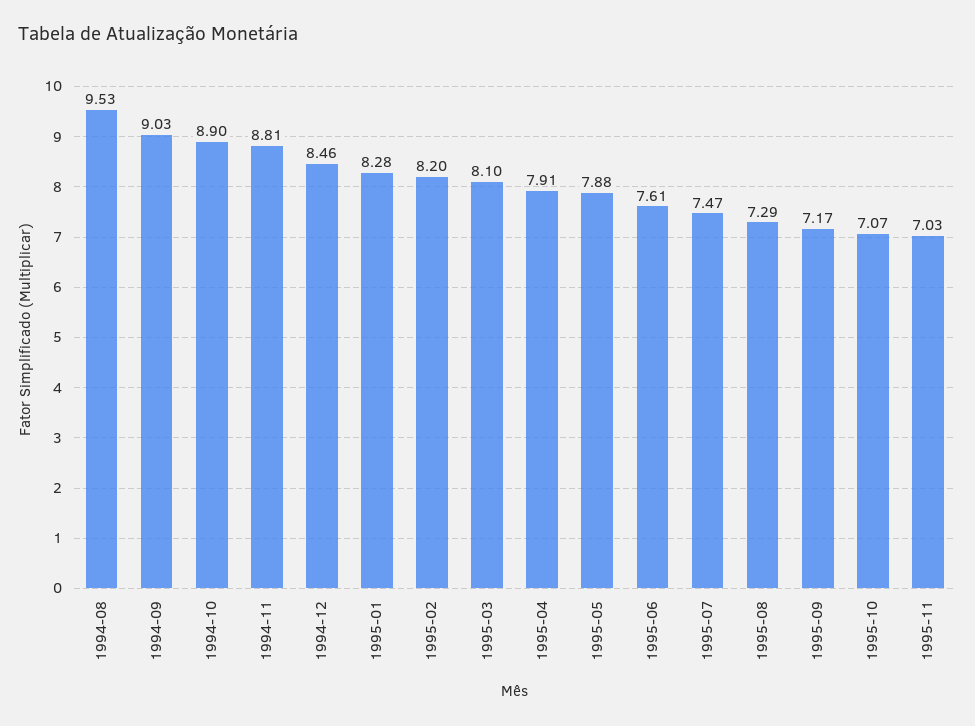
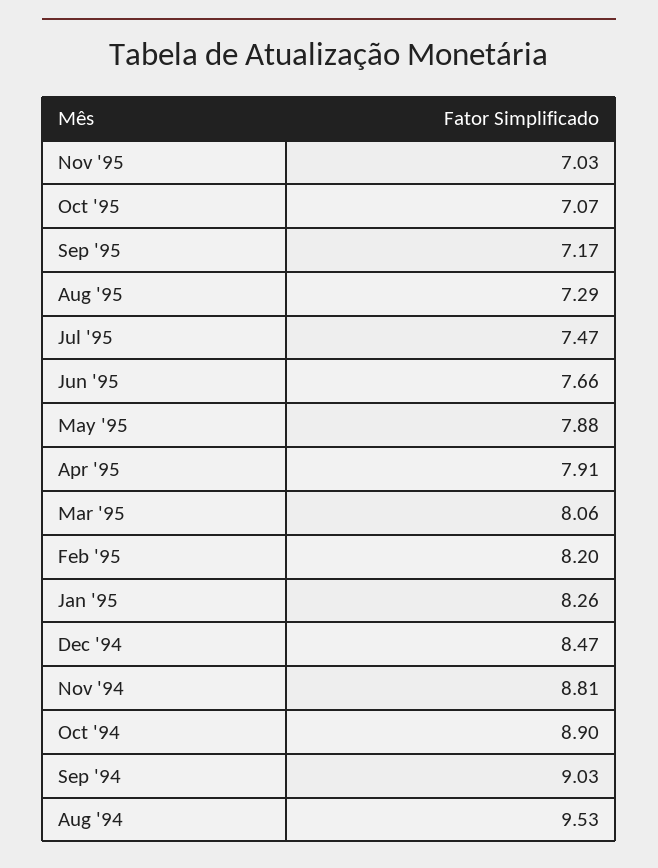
  {
    "1994-08": 9.53,
    "1994-09": 9.03,
    "1994-10": 8.9,
    "1994-11": 8.81,
-   "1994-12": 8.46,
+   "1994-12": 8.47,
-   "1995-01": 8.28,
+   "1995-01": 8.26,
    "1995-02": 8.2,
-   "1995-03": 8.1,
+   "1995-03": 8.06,
    "1995-04": 7.91,
    "1995-05": 7.88,
-   "1995-06": 7.61,
+   "1995-06": 7.66,
    "1995-07": 7.47,
    "1995-08": 7.29,
    "1995-09": 7.17,
    "1995-10": 7.07,
    "1995-11": 7.03
  }

